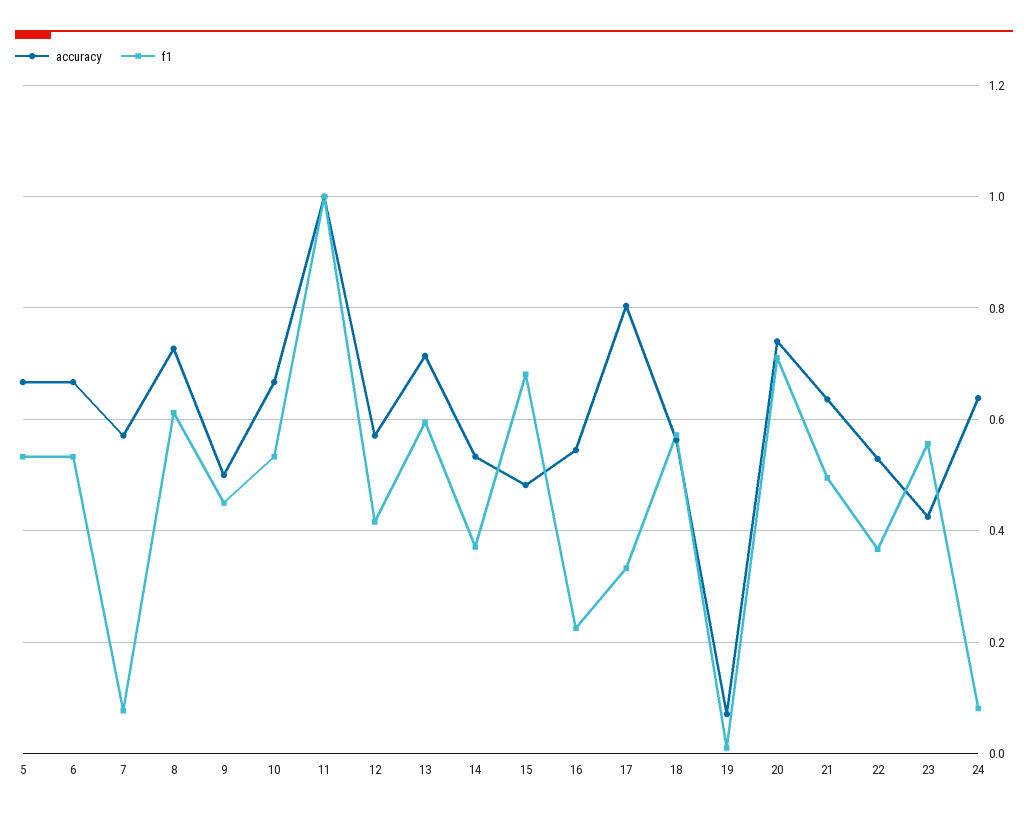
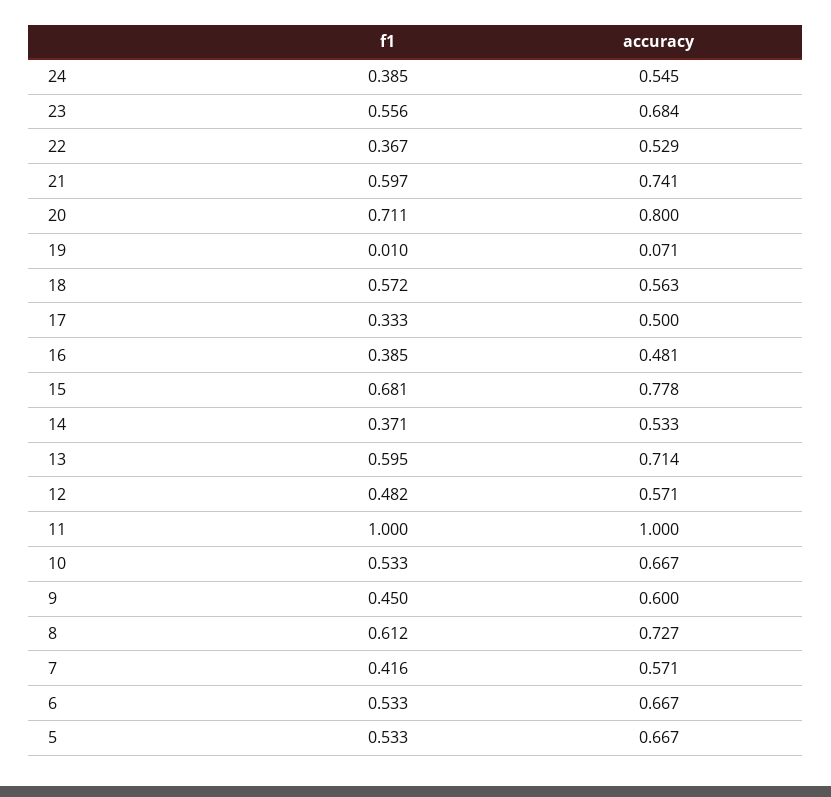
  {
    "accuracy": {
      "5": 0.667,
      "6": 0.667,
      "7": 0.571,
      "8": 0.727,
-     "9": 0.5,
+     "9": 0.6,
      "10": 0.667,
      "11": 1,
      "12": 0.571,
      "13": 0.714,
      "14": 0.533,
-     "15": 0.48,
+     "15": 0.778,
-     "16": 0.54,
+     "16": 0.481,
-     "17": 0.8,
+     "17": 0.5,
      "18": 0.563,
      "19": 0.071,
-     "20": 0.74,
+     "20": 0.8,
-     "21": 0.64,
+     "21": 0.741,
      "22": 0.529,
-     "23": 0.42,
+     "23": 0.684,
-     "24": 0.64
+     "24": 0.545
    },
    "f1": {
      "5": 0.533,
      "6": 0.533,
-     "7": 0.08,
+     "7": 0.416,
      "8": 0.612,
      "9": 0.45,
      "10": 0.533,
      "11": 1,
-     "12": 0.42,
+     "12": 0.482,
      "13": 0.595,
      "14": 0.371,
      "15": 0.681,
-     "16": 0.22,
+     "16": 0.385,
      "17": 0.333,
      "18": 0.572,
      "19": 0.01,
      "20": 0.711,
-     "21": 0.5,
+     "21": 0.597,
      "22": 0.367,
      "23": 0.556,
-     "24": 0.08
+     "24": 0.385
    }
  }

